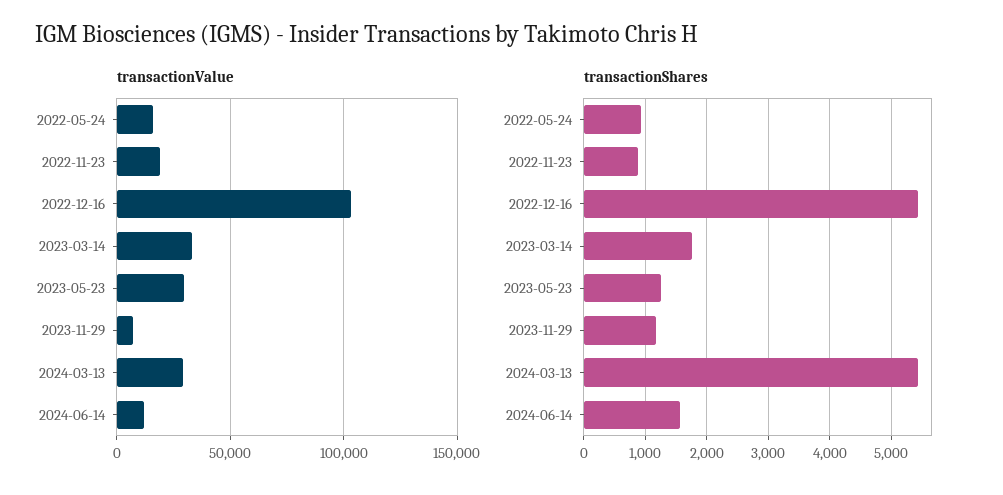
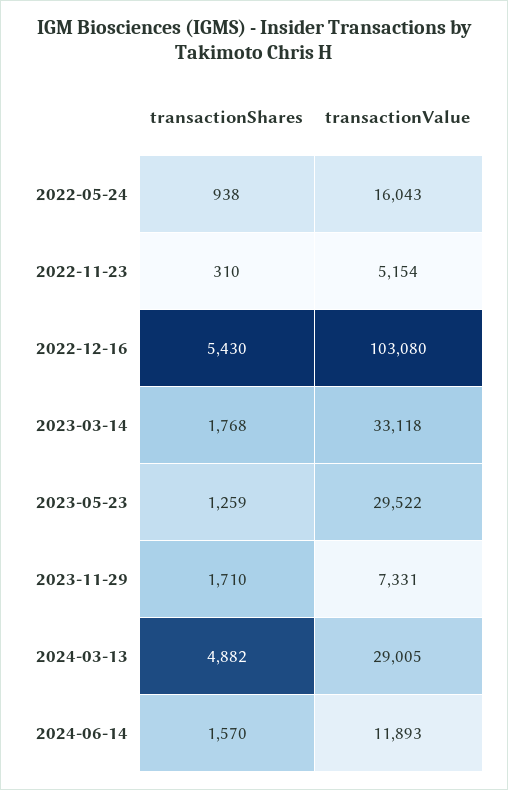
  {
    "transactionValue": {
      "2022-05-24": 16043,
-     "2022-11-23": 20000,
+     "2022-11-23": 5154,
      "2022-12-16": 103080,
      "2023-03-14": 33118,
      "2023-05-23": 29522,
      "2023-11-29": 7331,
      "2024-03-13": 29005,
      "2024-06-14": 11893
    },
    "transactionShares": {
      "2022-05-24": 938,
-     "2022-11-23": 900,
+     "2022-11-23": 310,
      "2022-12-16": 5430,
      "2023-03-14": 1768,
      "2023-05-23": 1259,
-     "2023-11-29": 1200,
+     "2023-11-29": 1710,
-     "2024-03-13": 5400,
+     "2024-03-13": 4882,
      "2024-06-14": 1570
    }
  }

